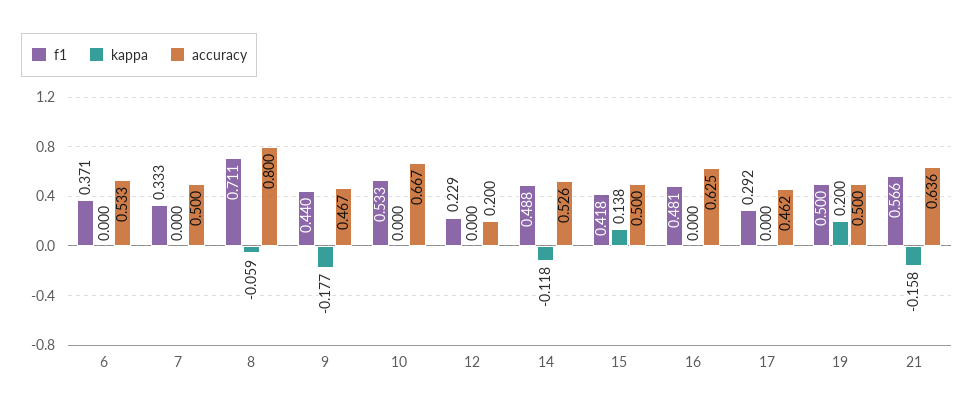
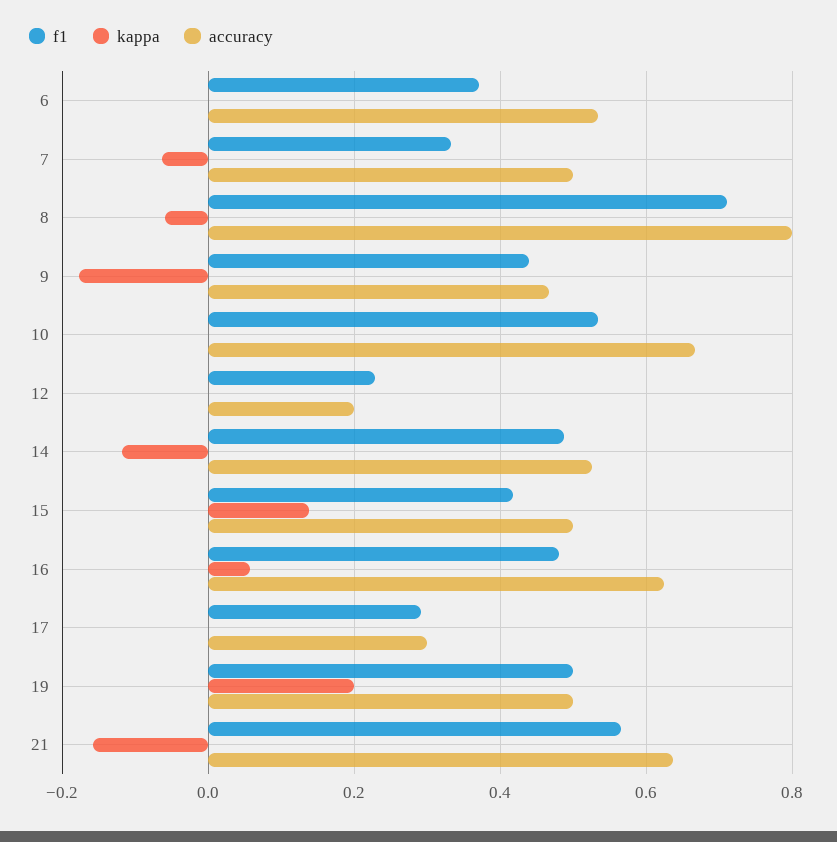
  {
    "f1": {
      "6": 0.371,
      "7": 0.333,
      "8": 0.711,
      "9": 0.44,
      "10": 0.533,
      "12": 0.229,
      "14": 0.488,
      "15": 0.418,
      "16": 0.481,
      "17": 0.292,
      "19": 0.5,
      "21": 0.566
    },
    "kappa": {
      "6": 0,
-     "7": 0,
+     "7": -0.06,
      "8": -0.059,
      "9": -0.177,
      "10": 0,
      "12": 0,
      "14": -0.118,
      "15": 0.138,
-     "16": 0,
+     "16": 0.06,
      "17": 0,
      "19": 0.2,
      "21": -0.158
    },
    "accuracy": {
      "6": 0.533,
      "7": 0.5,
      "8": 0.8,
      "9": 0.467,
      "10": 0.667,
      "12": 0.2,
      "14": 0.526,
      "15": 0.5,
      "16": 0.625,
-     "17": 0.462,
+     "17": 0.3,
      "19": 0.5,
      "21": 0.636
    }
  }

